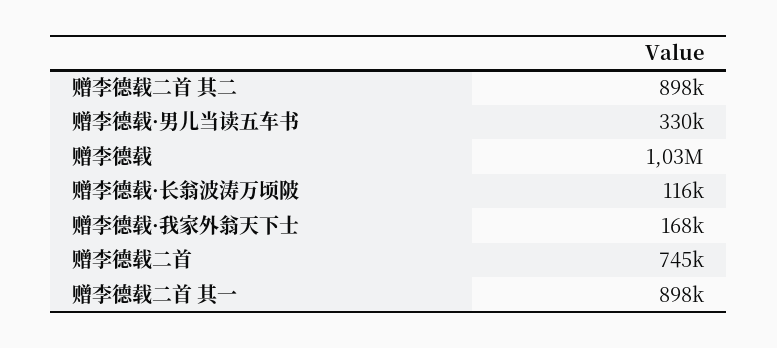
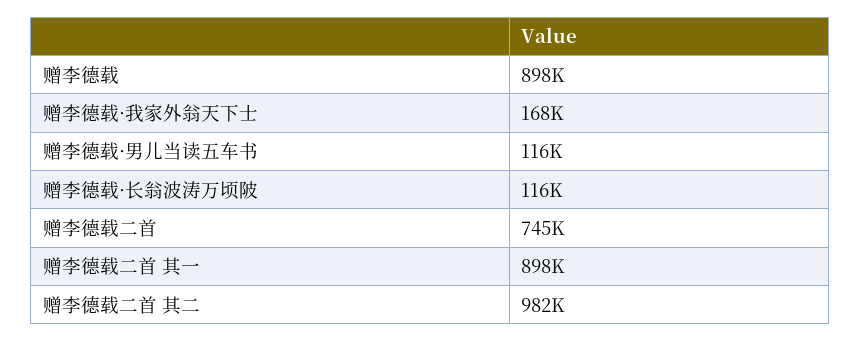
  {
-   "赠李德载二首 其二": 898000,
+   "赠李德载二首 其二": 982000,
-   "赠李德载·男儿当读五车书": 330000,
+   "赠李德载·男儿当读五车书": 116000,
-   "赠李德载": 1030000,
+   "赠李德载": 898000,
    "赠李德载·长翁波涛万顷陂": 116000,
    "赠李德载·我家外翁天下士": 168000,
    "赠李德载二首": 745000,
    "赠李德载二首 其一": 898000
  }

